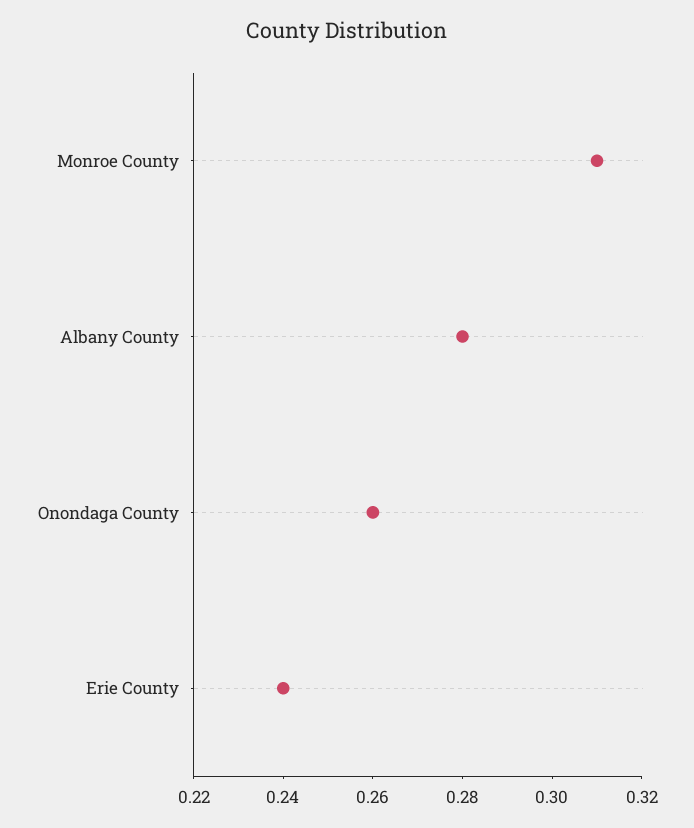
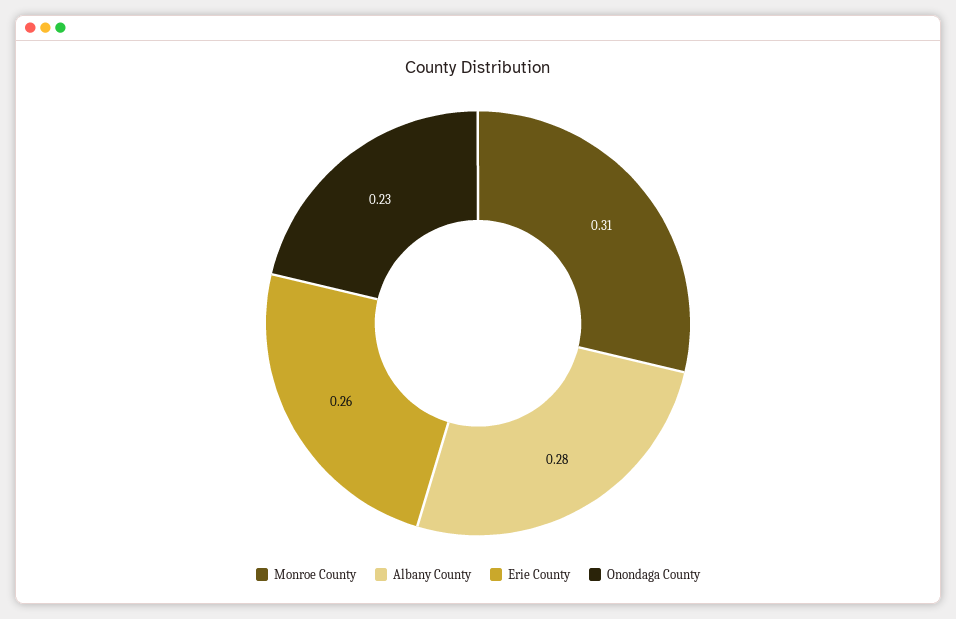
  {
    "Monroe County": 0.31,
    "Albany County": 0.28,
-   "Onondaga County": 0.26,
+   "Onondaga County": 0.23,
-   "Erie County": 0.24
+   "Erie County": 0.26
  }

